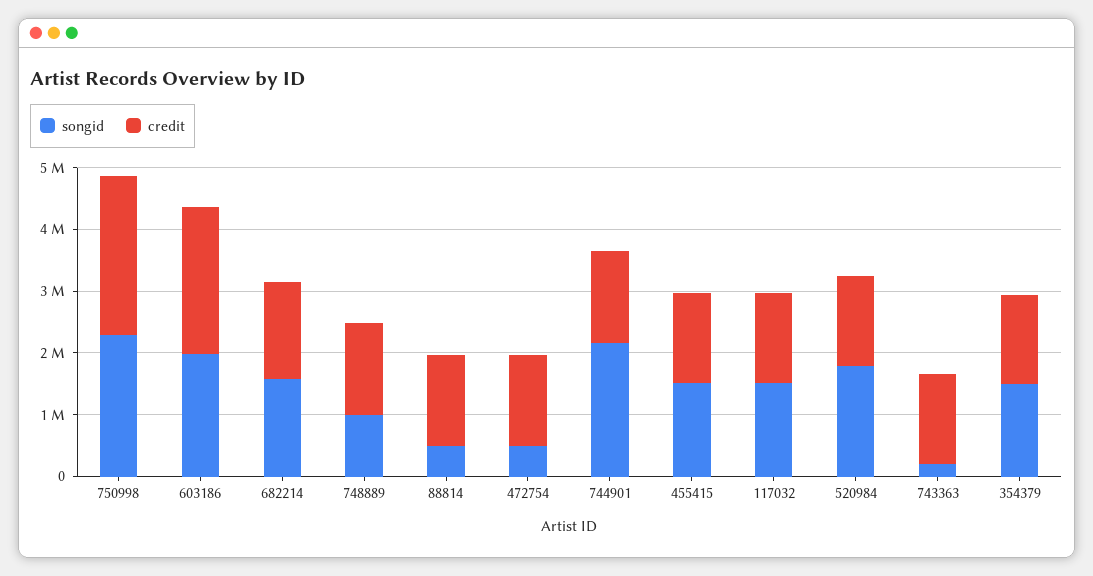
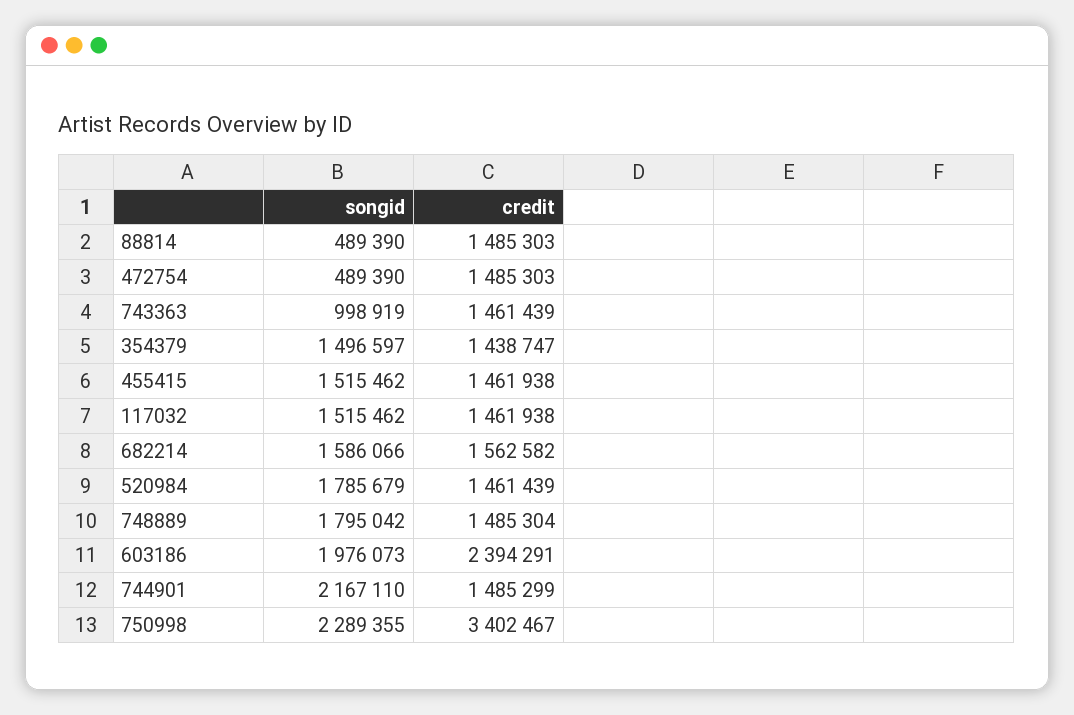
  {
    "songid": {
      "750998": 2289355,
      "603186": 1976073,
      "682214": 1586066,
-     "748889": 1000000,
+     "748889": 1795042,
      "88814": 489390,
      "472754": 489390,
      "744901": 2167110,
      "455415": 1515462,
      "117032": 1515462,
      "520984": 1785679,
-     "743363": 200000,
+     "743363": 998919,
      "354379": 1496597
    },
    "credit": {
-     "750998": 2600000,
+     "750998": 3402467,
      "603186": 2394291,
      "682214": 1562582,
      "748889": 1485304,
      "88814": 1485303,
      "472754": 1485303,
      "744901": 1485299,
      "455415": 1461938,
      "117032": 1461938,
      "520984": 1461439,
      "743363": 1461439,
      "354379": 1438747
    }
  }

